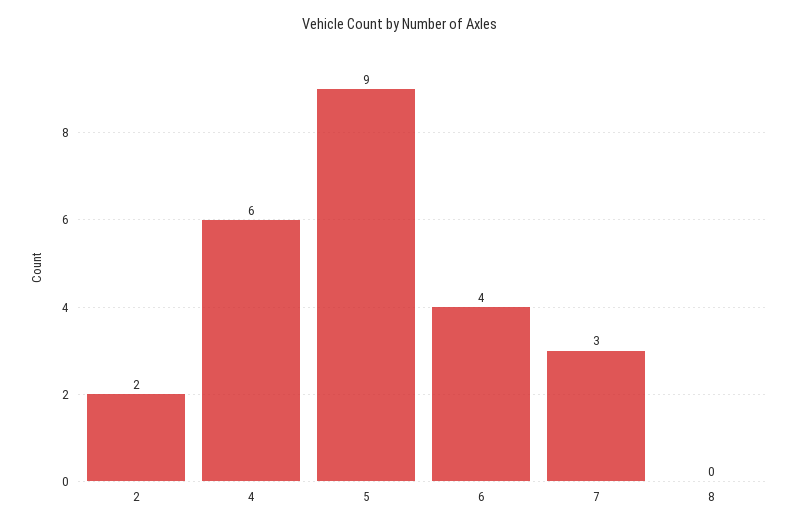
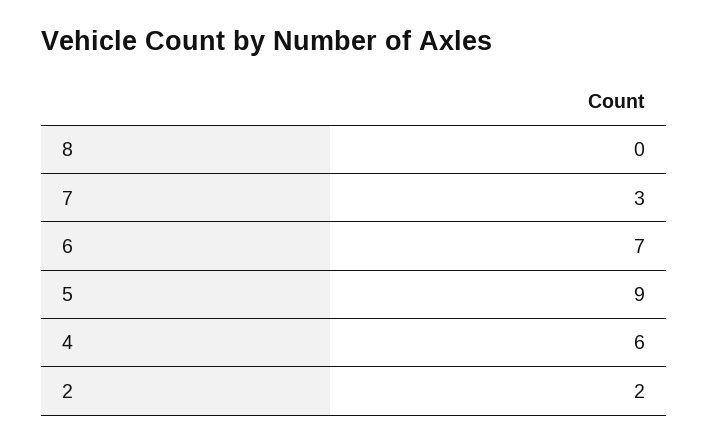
  {
    "2": 2,
    "4": 6,
    "5": 9,
-   "6": 4,
+   "6": 7,
    "7": 3,
    "8": 0
  }

